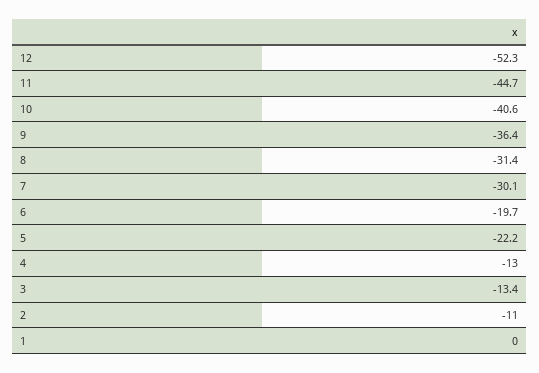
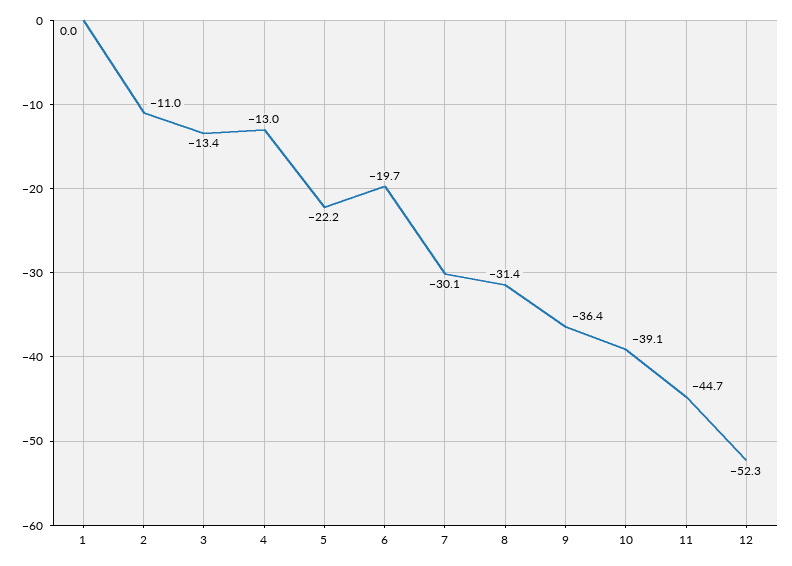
  {
    "12": -52.3,
    "11": -44.7,
-   "10": -40.6,
+   "10": -39.1,
    "9": -36.4,
    "8": -31.4,
    "7": -30.1,
    "6": -19.7,
    "5": -22.2,
    "4": -13,
    "3": -13.4,
    "2": -11,
    "1": 0
  }

